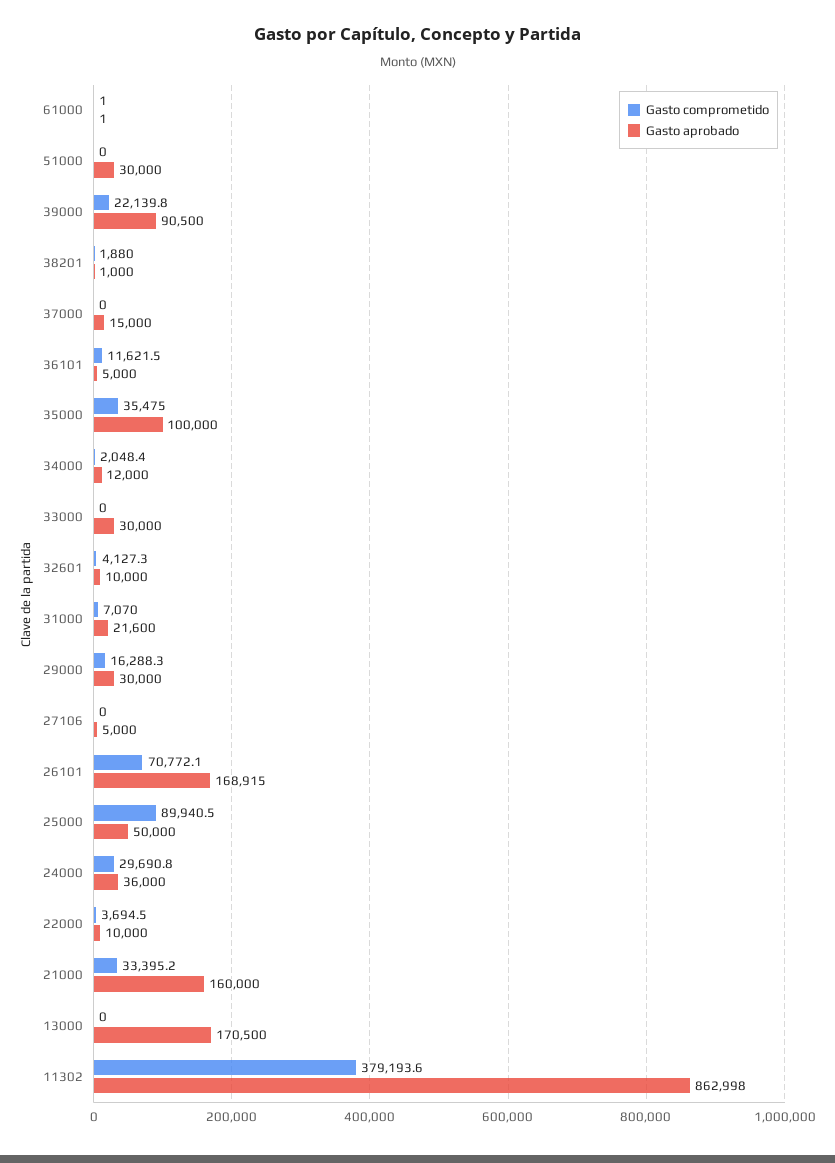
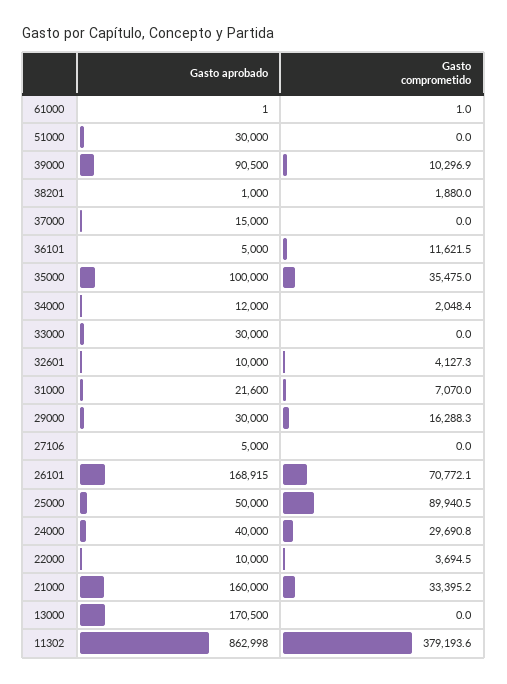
  {
    "Gasto comprometido": {
      "61000": 1,
      "51000": 0,
-     "39000": 22139.8,
+     "39000": 10296.9,
      "38201": 1880,
      "37000": 0,
      "36101": 11621.5,
      "35000": 35475,
      "34000": 2048.4,
      "33000": 0,
      "32601": 4127.3,
      "31000": 7070,
      "29000": 16288.3,
      "27106": 0,
      "26101": 70772.1,
      "25000": 89940.5,
      "24000": 29690.8,
      "22000": 3694.5,
      "21000": 33395.2,
      "13000": 0,
      "11302": 379193.6
    },
    "Gasto aprobado": {
      "61000": 1,
      "51000": 30000,
      "39000": 90500,
      "38201": 1000,
      "37000": 15000,
      "36101": 5000,
      "35000": 100000,
      "34000": 12000,
      "33000": 30000,
      "32601": 10000,
      "31000": 21600,
      "29000": 30000,
      "27106": 5000,
      "26101": 168915,
      "25000": 50000,
-     "24000": 36000,
+     "24000": 40000,
      "22000": 10000,
      "21000": 160000,
      "13000": 170500,
      "11302": 862998
    }
  }

